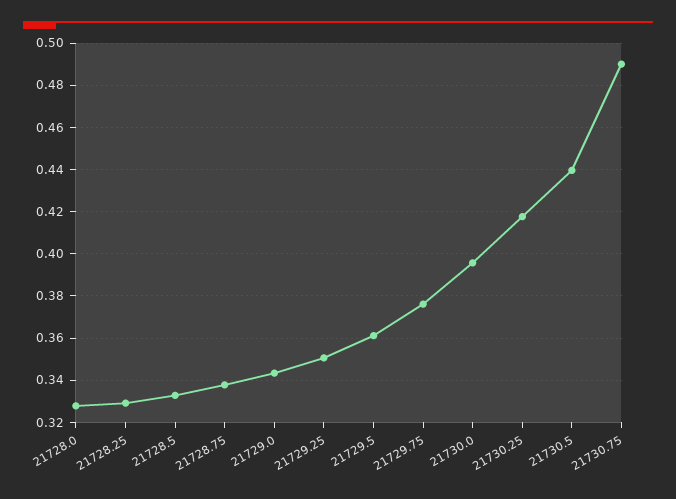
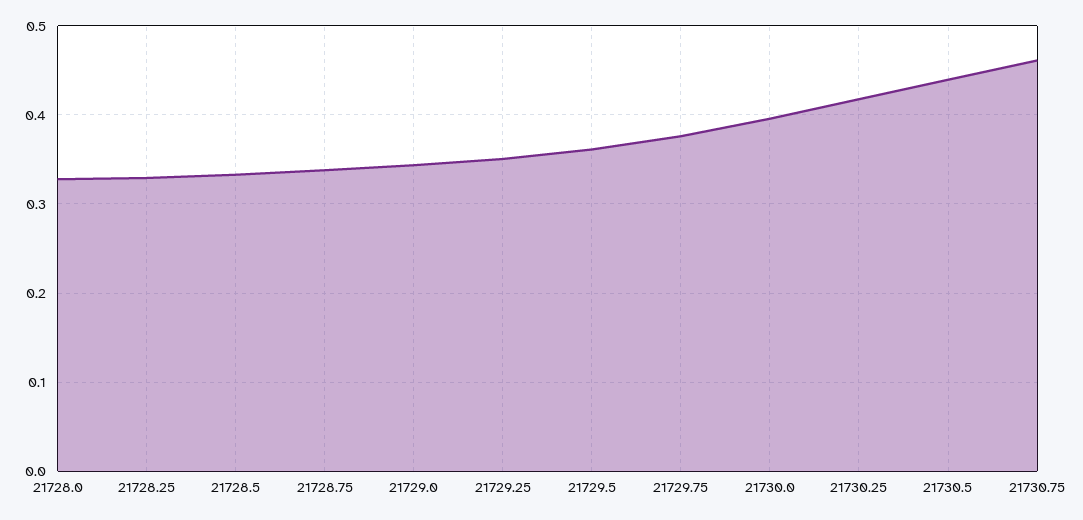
  {
    "21728.0": 0.33,
    "21728.25": 0.33,
    "21728.5": 0.335,
    "21728.75": 0.34,
    "21729.0": 0.345,
    "21729.25": 0.35,
    "21729.5": 0.36,
    "21729.75": 0.375,
    "21730.0": 0.395,
    "21730.25": 0.42,
    "21730.5": 0.44,
-   "21730.75": 0.49
+   "21730.75": 0.46
  }

